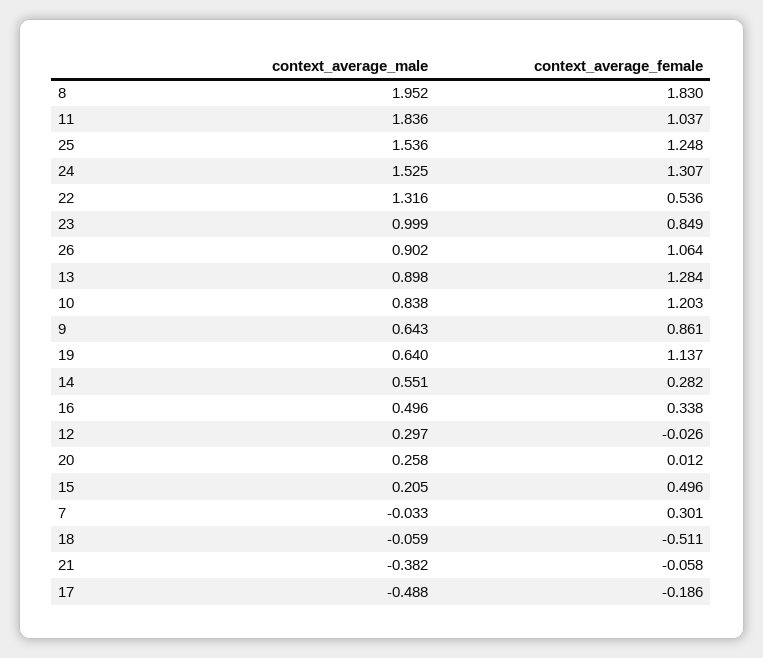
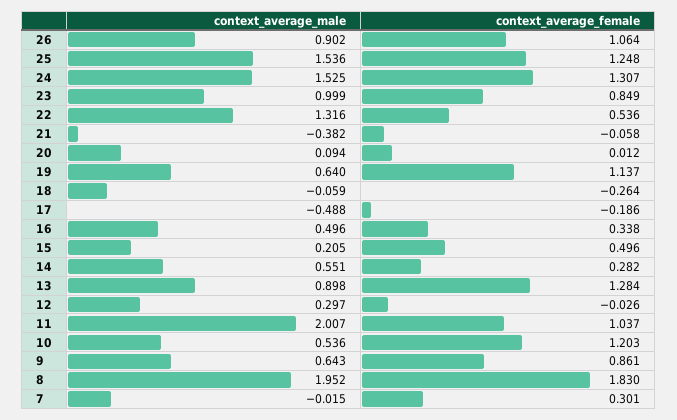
  {
    "context_average_male": {
      "8": 1.952,
-     "11": 1.836,
+     "11": 2.007,
      "25": 1.536,
      "24": 1.525,
      "22": 1.316,
      "23": 0.999,
      "26": 0.902,
      "13": 0.898,
-     "10": 0.838,
+     "10": 0.536,
      "9": 0.643,
      "19": 0.64,
      "14": 0.551,
      "16": 0.496,
      "12": 0.297,
-     "20": 0.258,
+     "20": 0.094,
      "15": 0.205,
-     "7": -0.033,
+     "7": -0.015,
      "18": -0.059,
      "21": -0.382,
      "17": -0.488
    },
    "context_average_female": {
      "8": 1.83,
      "11": 1.037,
      "25": 1.248,
      "24": 1.307,
      "22": 0.536,
      "23": 0.849,
      "26": 1.064,
      "13": 1.284,
      "10": 1.203,
      "9": 0.861,
      "19": 1.137,
      "14": 0.282,
      "16": 0.338,
      "12": -0.026,
      "20": 0.012,
      "15": 0.496,
      "7": 0.301,
-     "18": -0.511,
+     "18": -0.264,
      "21": -0.058,
      "17": -0.186
    }
  }

